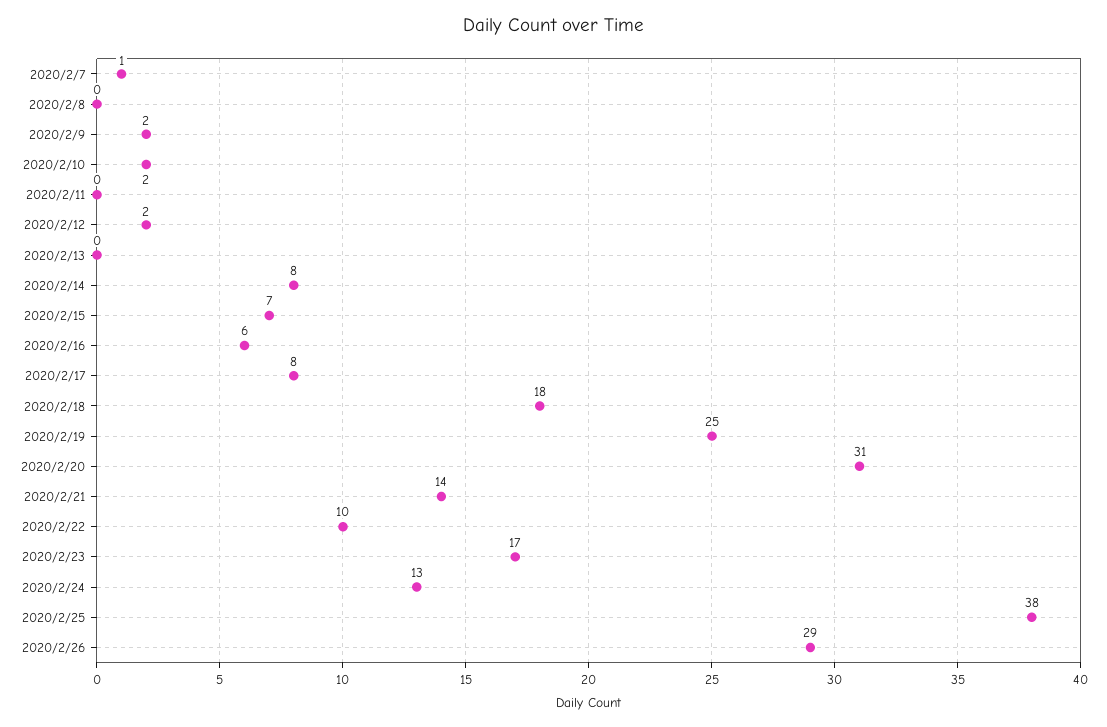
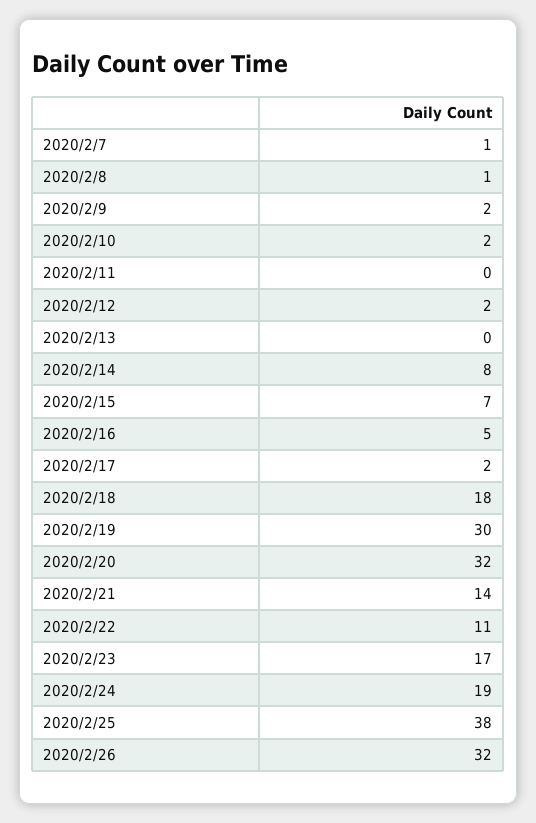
  {
    "2020/2/7": 1,
-   "2020/2/8": 0,
+   "2020/2/8": 1,
    "2020/2/9": 2,
    "2020/2/10": 2,
    "2020/2/11": 0,
    "2020/2/12": 2,
    "2020/2/13": 0,
    "2020/2/14": 8,
    "2020/2/15": 7,
-   "2020/2/16": 6,
+   "2020/2/16": 5,
-   "2020/2/17": 8,
+   "2020/2/17": 2,
    "2020/2/18": 18,
-   "2020/2/19": 25,
+   "2020/2/19": 30,
-   "2020/2/20": 31,
+   "2020/2/20": 32,
    "2020/2/21": 14,
-   "2020/2/22": 10,
+   "2020/2/22": 11,
    "2020/2/23": 17,
-   "2020/2/24": 13,
+   "2020/2/24": 19,
    "2020/2/25": 38,
-   "2020/2/26": 29
+   "2020/2/26": 32
  }

